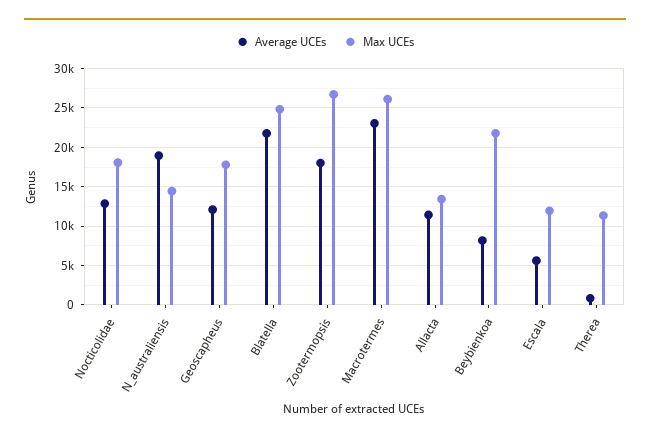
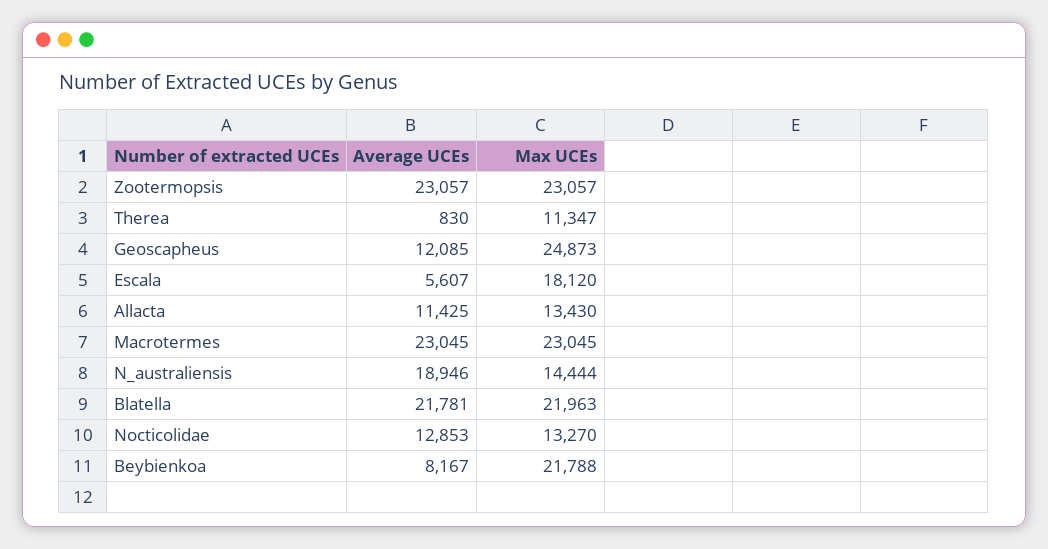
  {
    "Average UCEs": {
      "Nocticolidae": 12853,
      "N_australiensis": 18946,
      "Geoscapheus": 12085,
      "Blatella": 21781,
-     "Zootermopsis": 18000,
+     "Zootermopsis": 23057,
      "Macrotermes": 23045,
      "Allacta": 11425,
      "Beybienkoa": 8167,
      "Escala": 5607,
      "Therea": 830
    },
    "Max UCEs": {
-     "Nocticolidae": 18000,
+     "Nocticolidae": 13270,
      "N_australiensis": 14444,
-     "Geoscapheus": 18000,
+     "Geoscapheus": 24873,
-     "Blatella": 25000,
+     "Blatella": 21963,
-     "Zootermopsis": 27000,
+     "Zootermopsis": 23057,
-     "Macrotermes": 26000,
+     "Macrotermes": 23045,
      "Allacta": 13430,
      "Beybienkoa": 21788,
-     "Escala": 12000,
+     "Escala": 18120,
      "Therea": 11347
    }
  }

